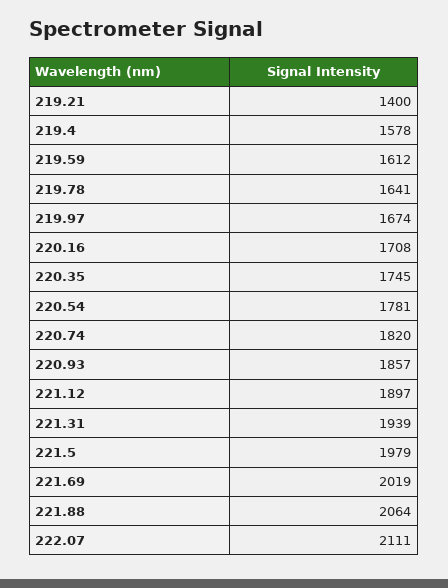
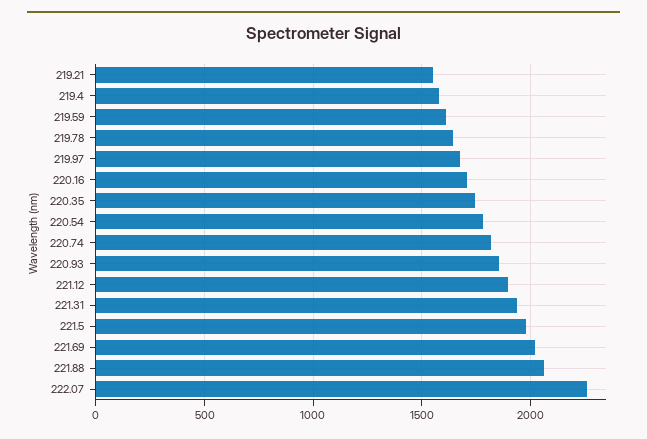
  {
-   "219.21": 1400,
+   "219.21": 1550,
    "219.4": 1578,
    "219.59": 1612,
    "219.78": 1641,
    "219.97": 1674,
    "220.16": 1708,
    "220.35": 1745,
    "220.54": 1781,
    "220.74": 1820,
    "220.93": 1857,
    "221.12": 1897,
    "221.31": 1939,
    "221.5": 1979,
    "221.69": 2019,
    "221.88": 2064,
-   "222.07": 2111
+   "222.07": 2250
  }

